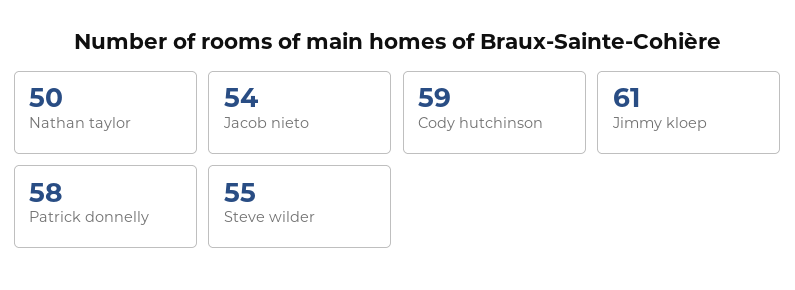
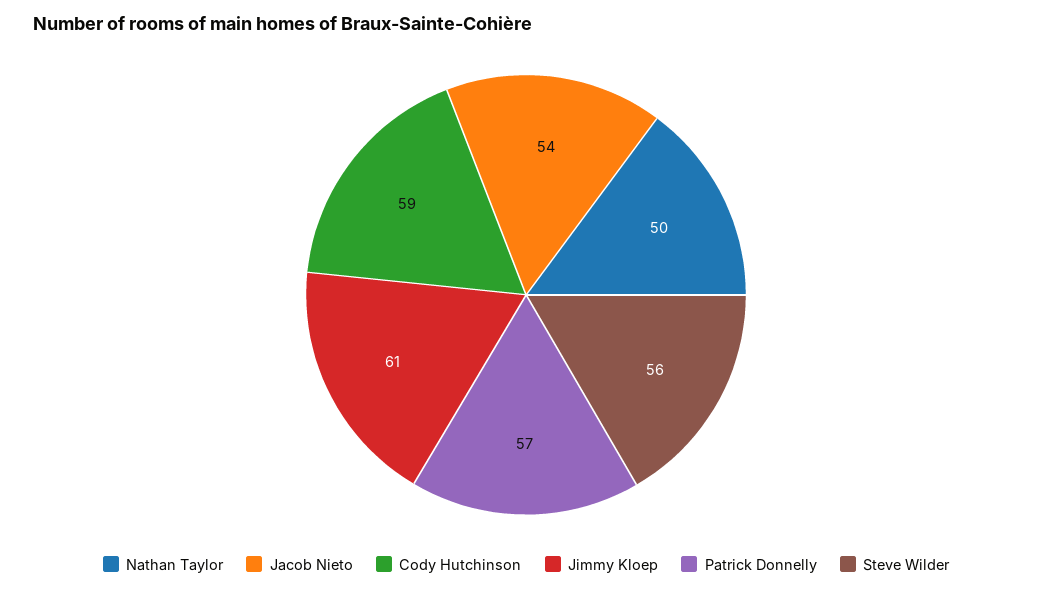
  {
    "Nathan taylor": 50,
    "Jacob nieto": 54,
    "Cody hutchinson": 59,
    "Jimmy kloep": 61,
-   "Patrick donnelly": 58,
+   "Patrick donnelly": 57,
-   "Steve wilder": 55
+   "Steve wilder": 56
  }

